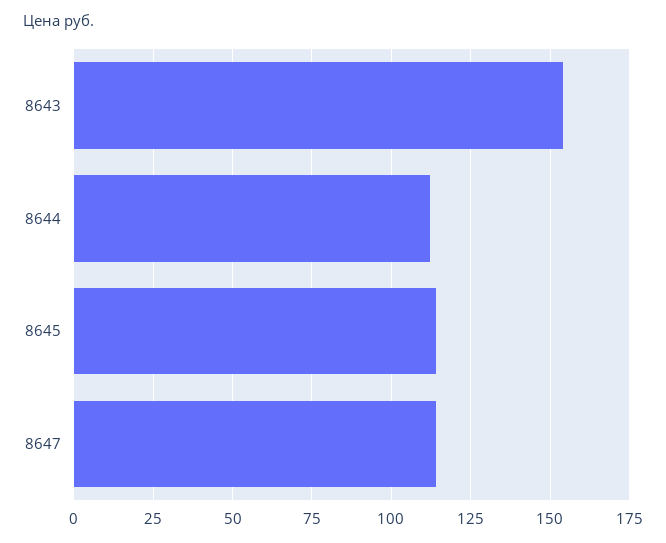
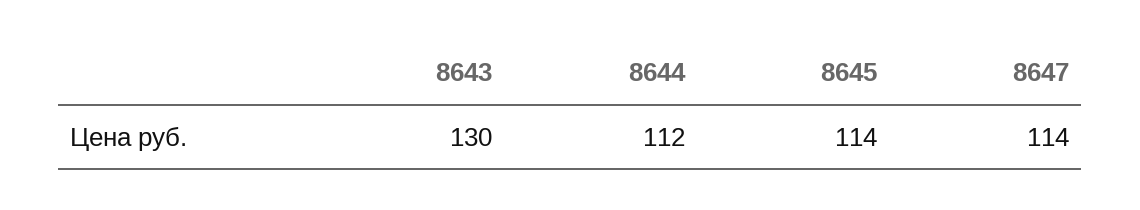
  {
-   "8643": 155,
+   "8643": 130,
    "8644": 112,
    "8645": 114,
    "8647": 114
  }

